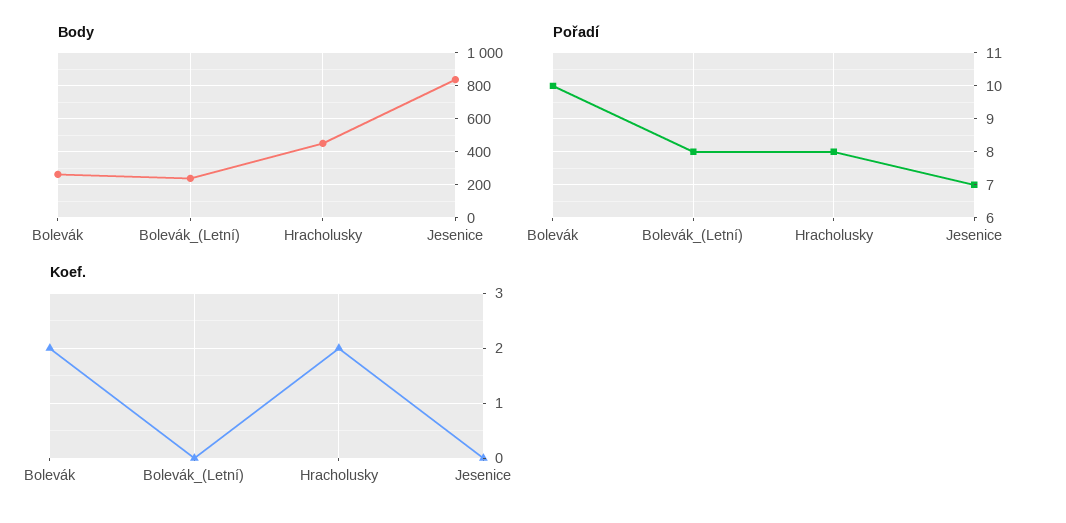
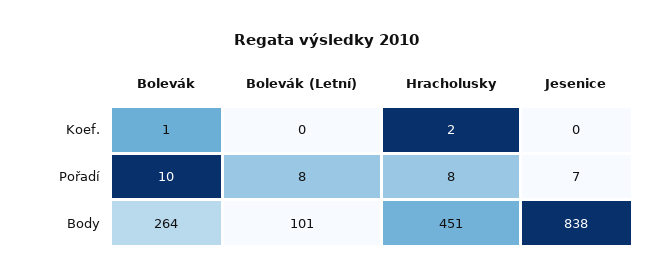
  {
    "Body": {
      "Bolevák": 264,
-     "Bolevák_(Letní)": 250,
+     "Bolevák_(Letní)": 101,
      "Hracholusky": 451,
      "Jesenice": 838
    },
    "Pořadí": {
      "Bolevák": 10,
      "Bolevák_(Letní)": 8,
      "Hracholusky": 8,
      "Jesenice": 7
    },
    "Koef.": {
-     "Bolevák": 2,
+     "Bolevák": 1,
      "Bolevák_(Letní)": 0,
      "Hracholusky": 2,
      "Jesenice": 0
    }
  }

